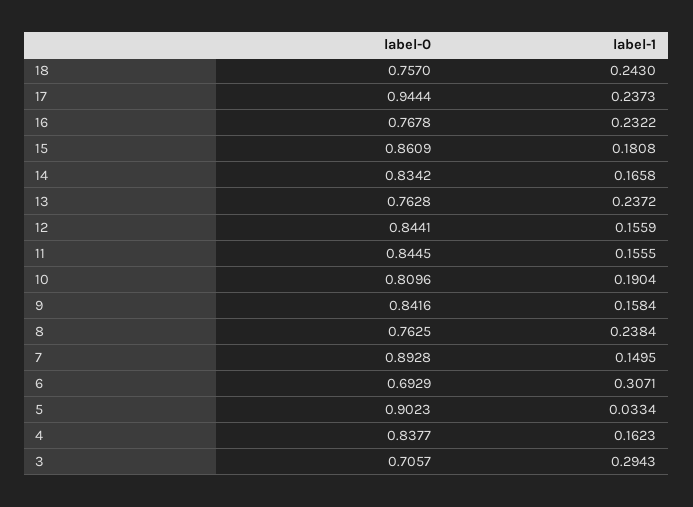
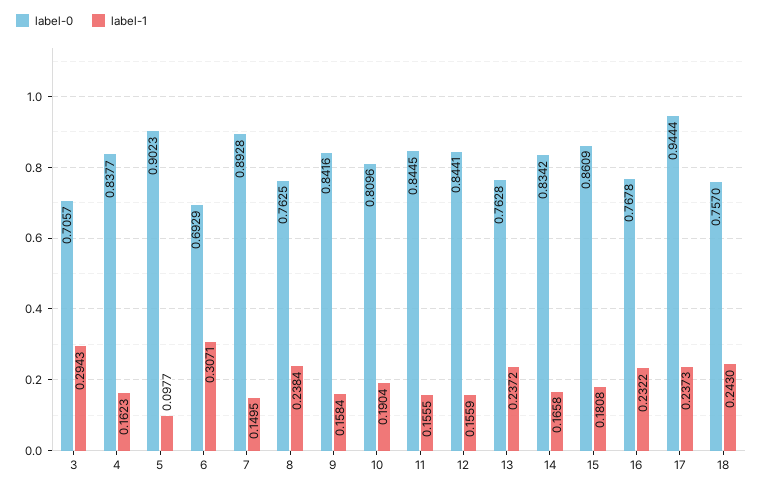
  {
    "label-0": {
      "18": 0.757,
      "17": 0.9444,
      "16": 0.7678,
      "15": 0.8609,
      "14": 0.8342,
      "13": 0.7628,
      "12": 0.8441,
      "11": 0.8445,
      "10": 0.8096,
      "9": 0.8416,
      "8": 0.7625,
      "7": 0.8928,
      "6": 0.6929,
      "5": 0.9023,
      "4": 0.8377,
      "3": 0.7057
    },
    "label-1": {
      "18": 0.243,
      "17": 0.2373,
      "16": 0.2322,
      "15": 0.1808,
      "14": 0.1658,
      "13": 0.2372,
      "12": 0.1559,
      "11": 0.1555,
      "10": 0.1904,
      "9": 0.1584,
      "8": 0.2384,
      "7": 0.1495,
      "6": 0.3071,
-     "5": 0.0334,
+     "5": 0.0977,
      "4": 0.1623,
      "3": 0.2943
    }
  }

